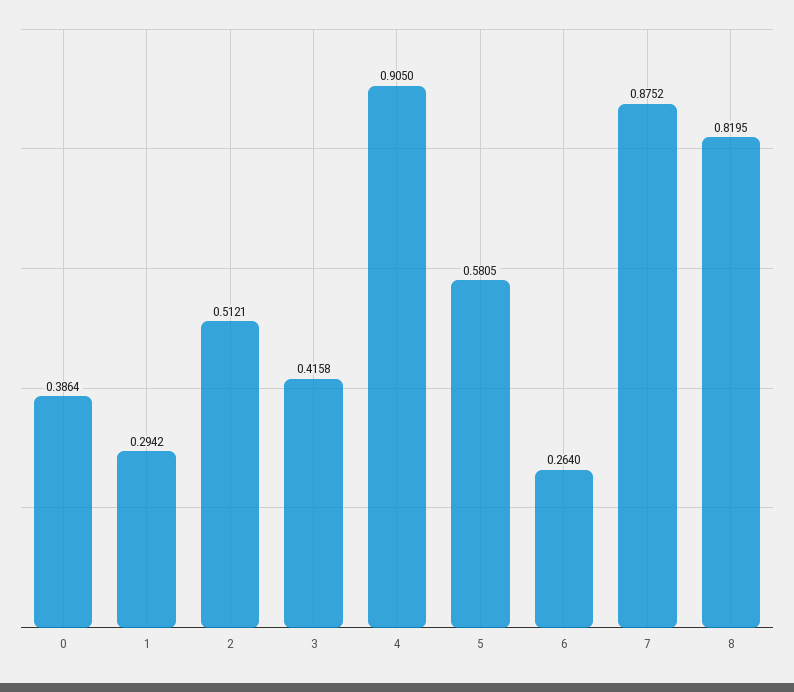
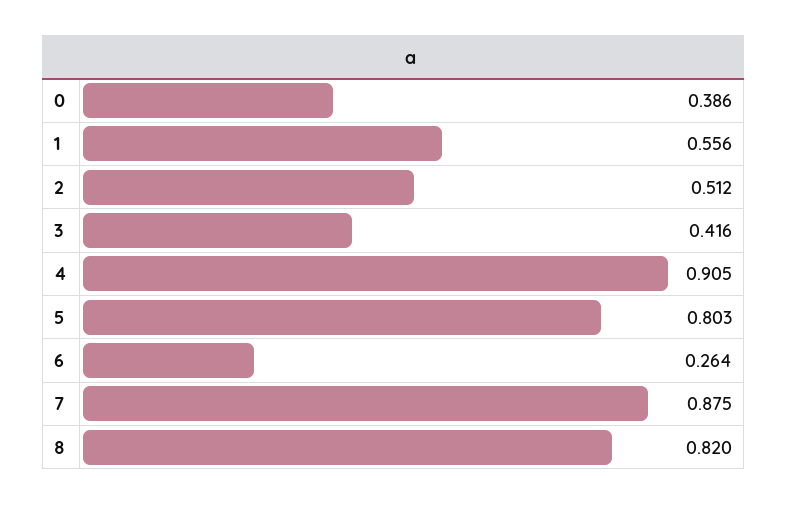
  {
    "0": 0.3864,
-   "1": 0.2942,
+   "1": 0.556,
    "2": 0.5121,
    "3": 0.4158,
    "4": 0.905,
-   "5": 0.5805,
+   "5": 0.803,
    "6": 0.264,
    "7": 0.8752,
    "8": 0.8195
  }

